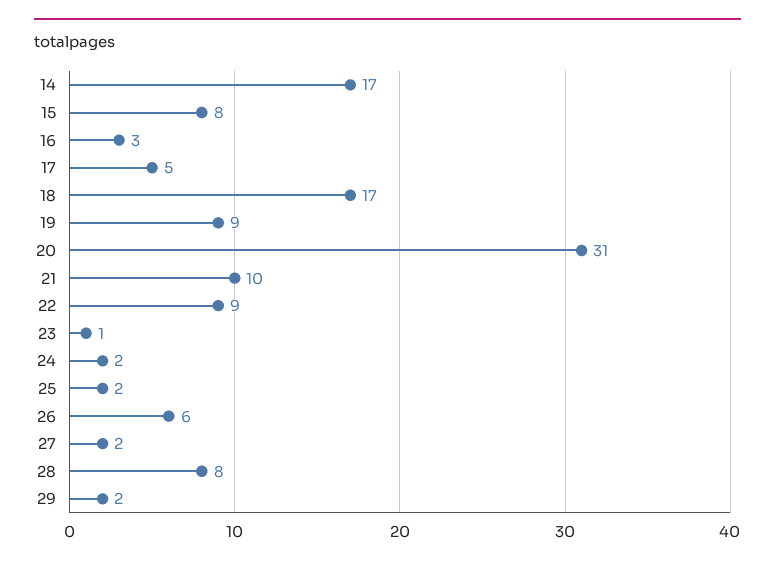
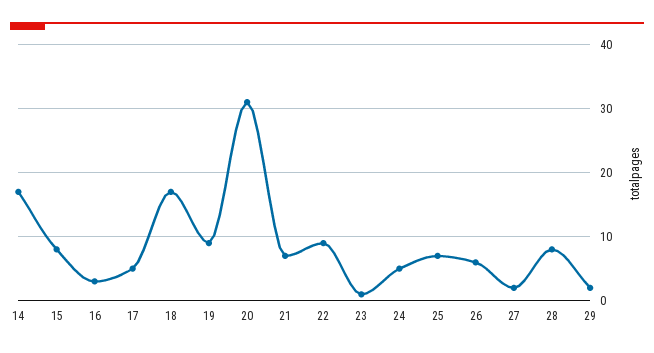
  {
    "14": 17,
    "15": 8,
    "16": 3,
    "17": 5,
    "18": 17,
    "19": 9,
    "20": 31,
-   "21": 10,
+   "21": 7,
    "22": 9,
    "23": 1,
-   "24": 2,
+   "24": 5,
-   "25": 2,
+   "25": 7,
    "26": 6,
    "27": 2,
    "28": 8,
    "29": 2
  }

